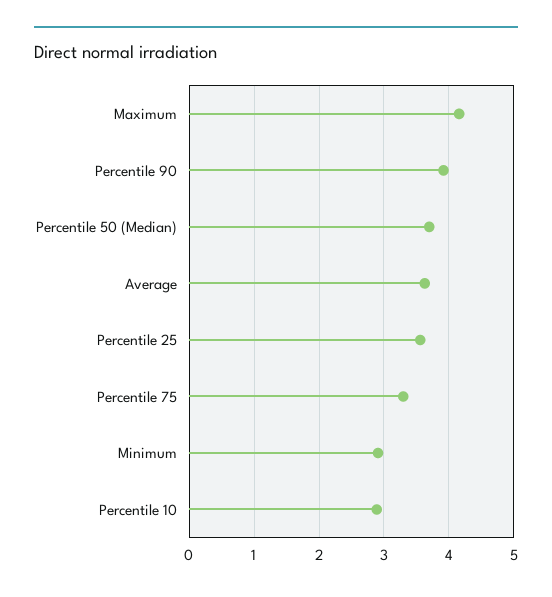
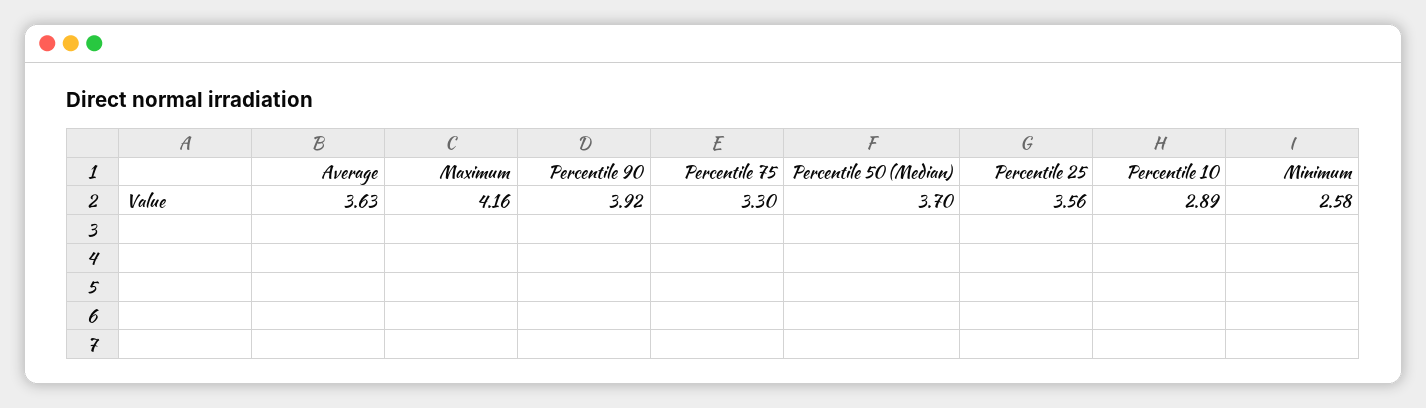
  {
    "Maximum": 4.16,
    "Percentile 90": 3.92,
    "Percentile 50 (Median)": 3.7,
    "Average": 3.63,
    "Percentile 25": 3.56,
    "Percentile 75": 3.3,
-   "Minimum": 2.9,
+   "Minimum": 2.58,
    "Percentile 10": 2.89
  }

